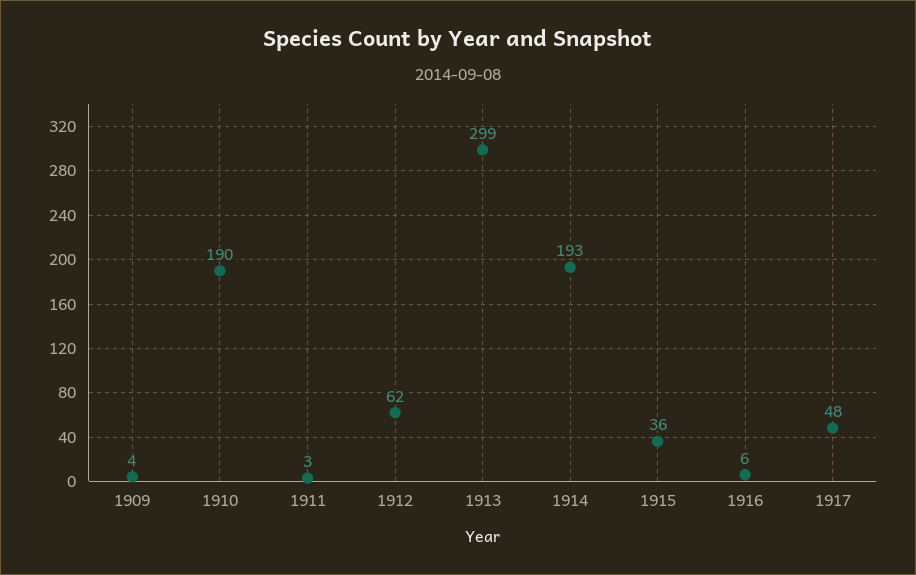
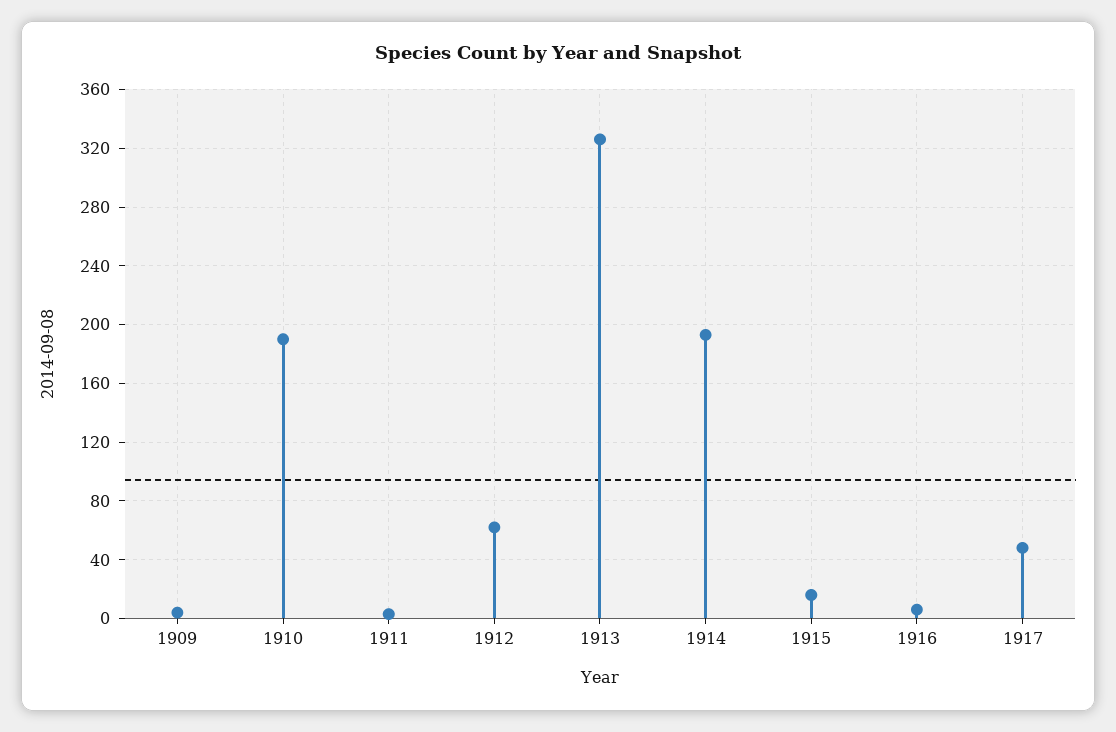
  {
    "1909": 4,
    "1910": 190,
    "1911": 3,
    "1912": 62,
-   "1913": 299,
+   "1913": 325,
    "1914": 193,
-   "1915": 36,
+   "1915": 15,
    "1916": 6,
    "1917": 48
  }

